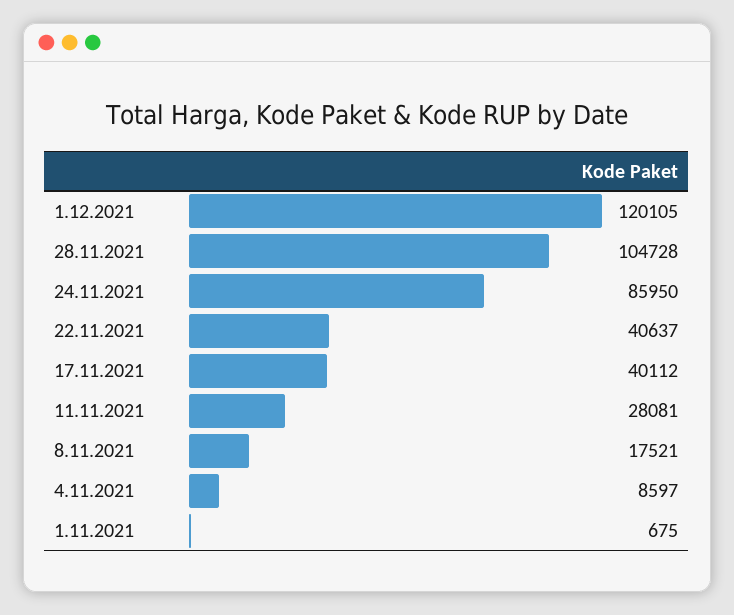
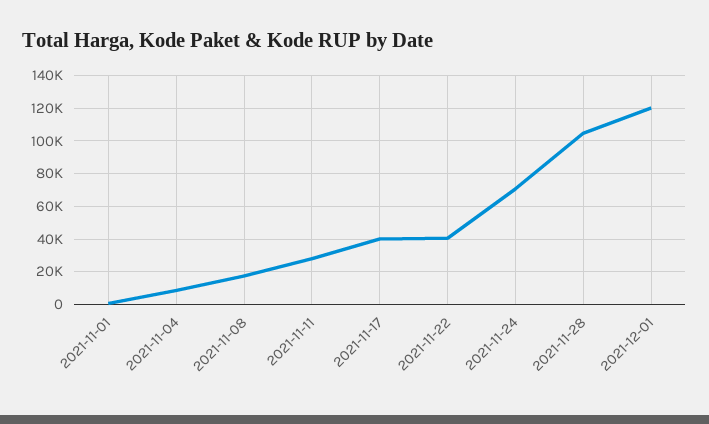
  {
    "1.12.2021": 120105,
    "28.11.2021": 104728,
-   "24.11.2021": 85950,
+   "24.11.2021": 70000,
    "22.11.2021": 40637,
    "17.11.2021": 40112,
    "11.11.2021": 28081,
    "8.11.2021": 17521,
    "4.11.2021": 8597,
    "1.11.2021": 675
  }

